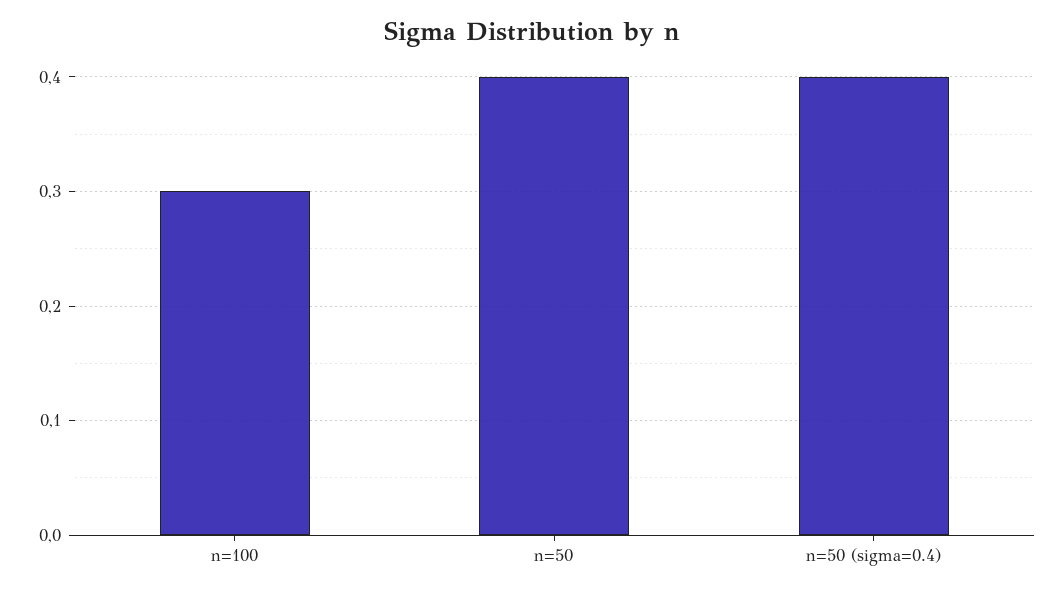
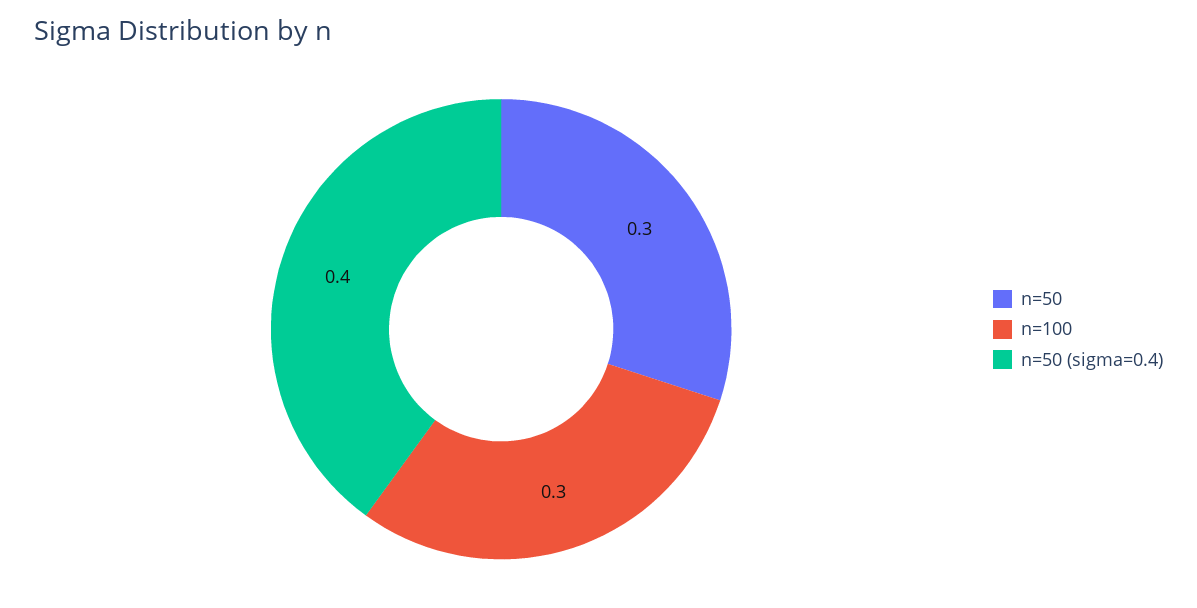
  {
    "n=100": 0.3,
-   "n=50": 0.4,
+   "n=50": 0.3,
    "n=50 (sigma=0.4)": 0.4
  }

